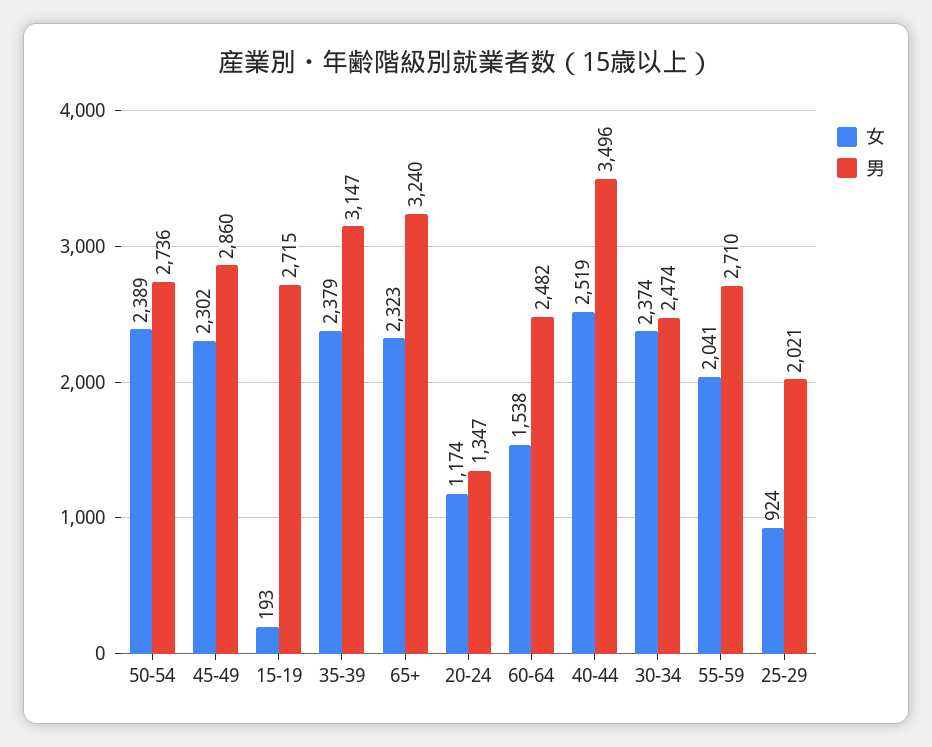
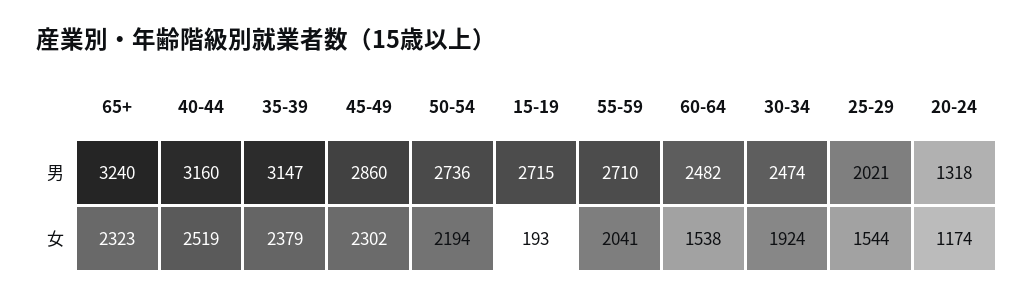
  {
    "女": {
-     "50-54": 2389,
+     "50-54": 2194,
      "45-49": 2302,
      "15-19": 193,
      "35-39": 2379,
      "65+": 2323,
      "20-24": 1174,
      "60-64": 1538,
      "40-44": 2519,
-     "30-34": 2374,
+     "30-34": 1924,
      "55-59": 2041,
-     "25-29": 924
+     "25-29": 1544
    },
    "男": {
      "50-54": 2736,
      "45-49": 2860,
      "15-19": 2715,
      "35-39": 3147,
      "65+": 3240,
-     "20-24": 1347,
+     "20-24": 1318,
      "60-64": 2482,
-     "40-44": 3496,
+     "40-44": 3160,
      "30-34": 2474,
      "55-59": 2710,
      "25-29": 2021
    }
  }

